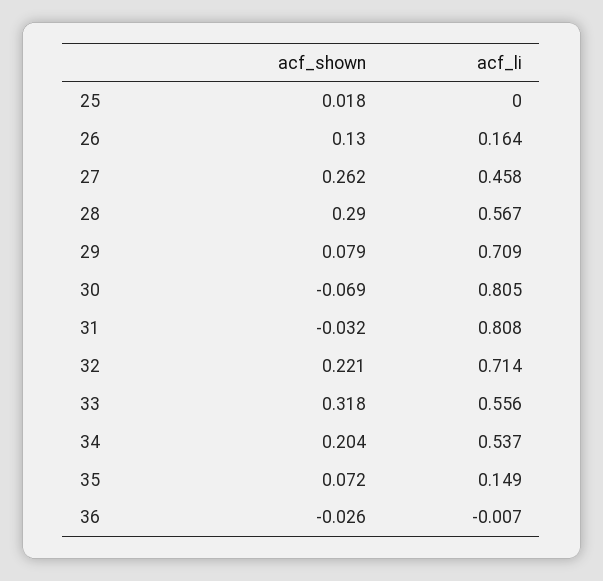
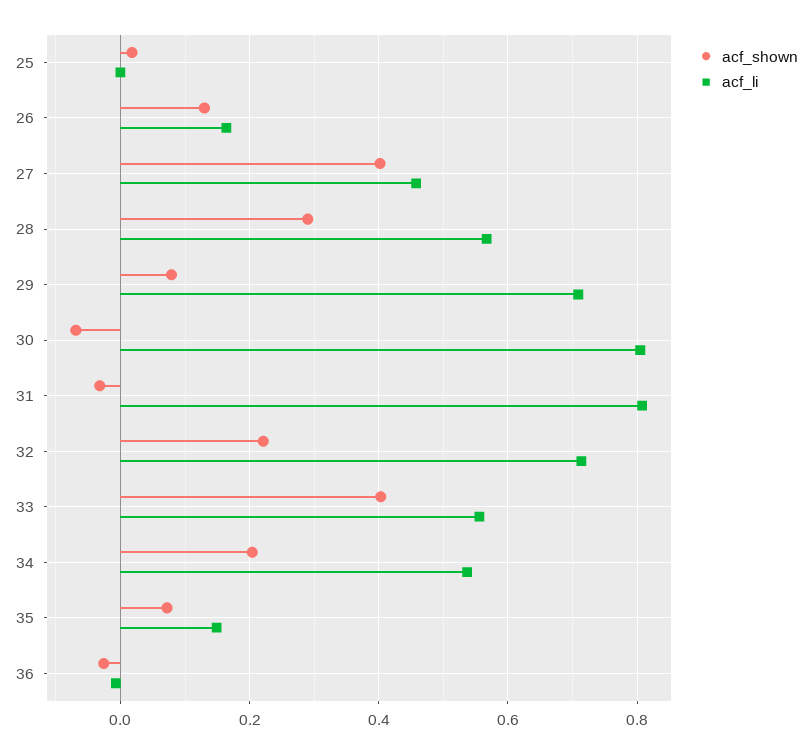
  {
    "acf_shown": {
      "25": 0.018,
      "26": 0.13,
-     "27": 0.262,
+     "27": 0.4,
      "28": 0.29,
      "29": 0.079,
      "30": -0.069,
      "31": -0.032,
      "32": 0.221,
-     "33": 0.318,
+     "33": 0.4,
      "34": 0.204,
      "35": 0.072,
      "36": -0.026
    },
    "acf_li": {
      "25": 0,
      "26": 0.164,
      "27": 0.458,
      "28": 0.567,
      "29": 0.709,
      "30": 0.805,
      "31": 0.808,
      "32": 0.714,
      "33": 0.556,
      "34": 0.537,
      "35": 0.149,
      "36": -0.007
    }
  }

